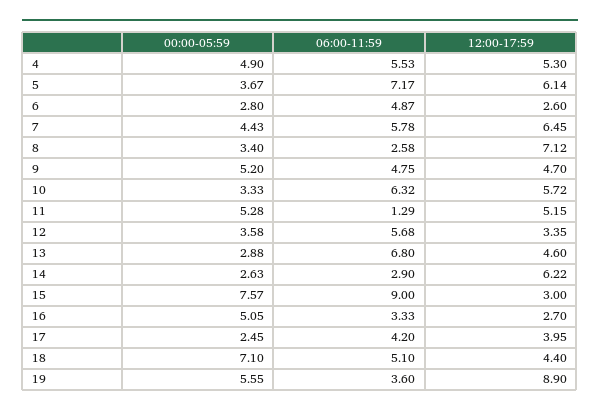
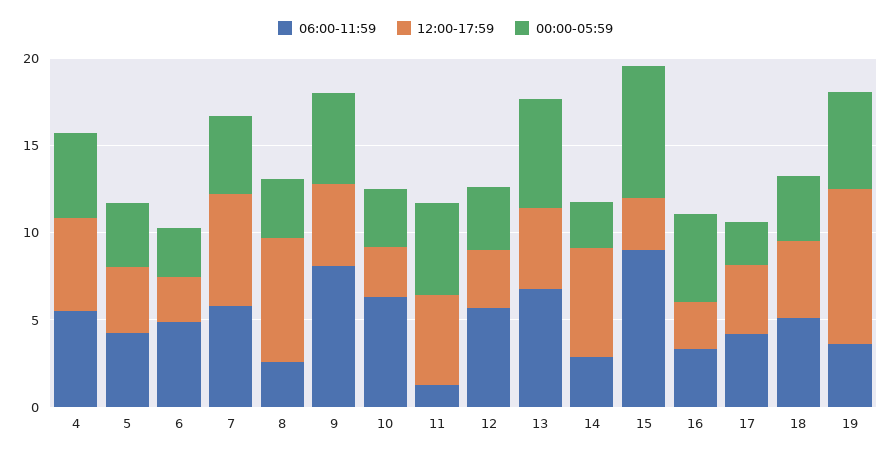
  {
    "00:00-05:59": {
      "4": 4.9,
      "5": 3.67,
      "6": 2.8,
      "7": 4.43,
      "8": 3.4,
      "9": 5.2,
      "10": 3.33,
      "11": 5.28,
      "12": 3.58,
-     "13": 2.88,
+     "13": 6,
      "14": 2.63,
      "15": 7.57,
      "16": 5.05,
      "17": 2.45,
-     "18": 7.1,
+     "18": 4,
      "19": 5.55
    },
    "06:00-11:59": {
      "4": 5.53,
-     "5": 7.17,
+     "5": 4,
      "6": 4.87,
      "7": 5.78,
      "8": 2.58,
-     "9": 4.75,
+     "9": 8,
      "10": 6.32,
      "11": 1.29,
      "12": 5.68,
      "13": 6.8,
      "14": 2.9,
      "15": 9,
      "16": 3.33,
      "17": 4.2,
      "18": 5.1,
      "19": 3.6
    },
    "12:00-17:59": {
      "4": 5.3,
-     "5": 6.14,
+     "5": 4,
      "6": 2.6,
      "7": 6.45,
      "8": 7.12,
      "9": 4.7,
-     "10": 5.72,
+     "10": 3,
      "11": 5.15,
      "12": 3.35,
      "13": 4.6,
      "14": 6.22,
      "15": 3,
      "16": 2.7,
      "17": 3.95,
      "18": 4.4,
      "19": 8.9
    }
  }

